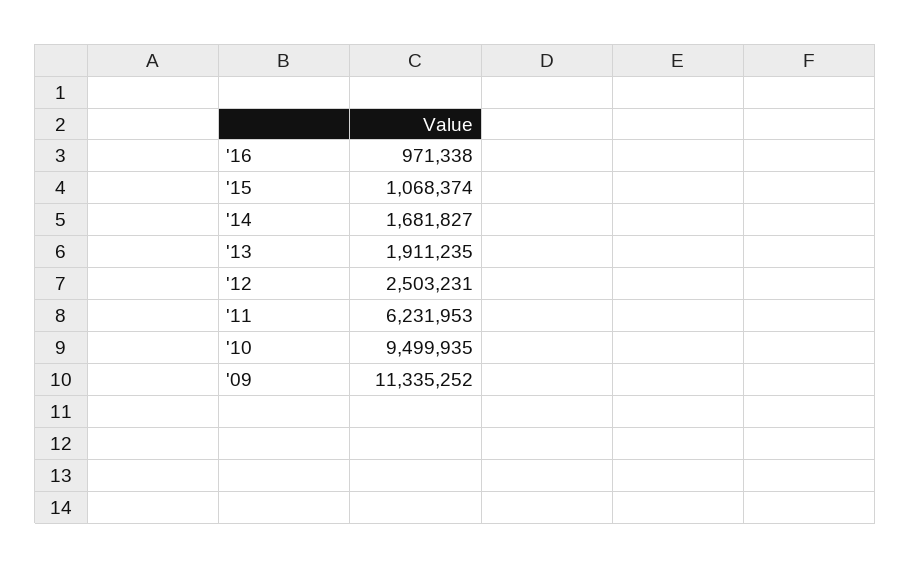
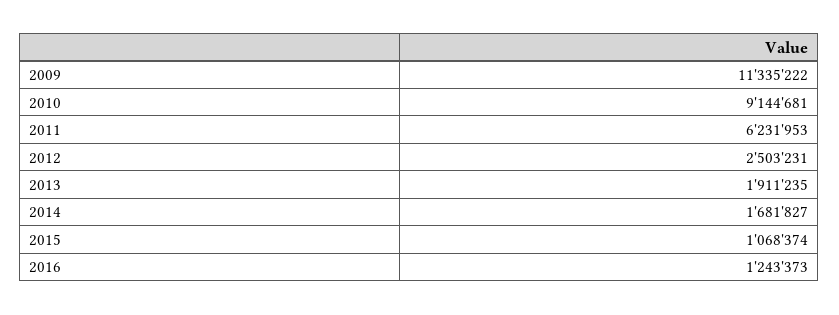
  {
-   "'16": 971338,
+   "'16": 1243373,
    "'15": 1068374,
    "'14": 1681827,
    "'13": 1911235,
    "'12": 2503231,
    "'11": 6231953,
-   "'10": 9499935,
+   "'10": 9144681,
-   "'09": 11335252
+   "'09": 11335222
  }

